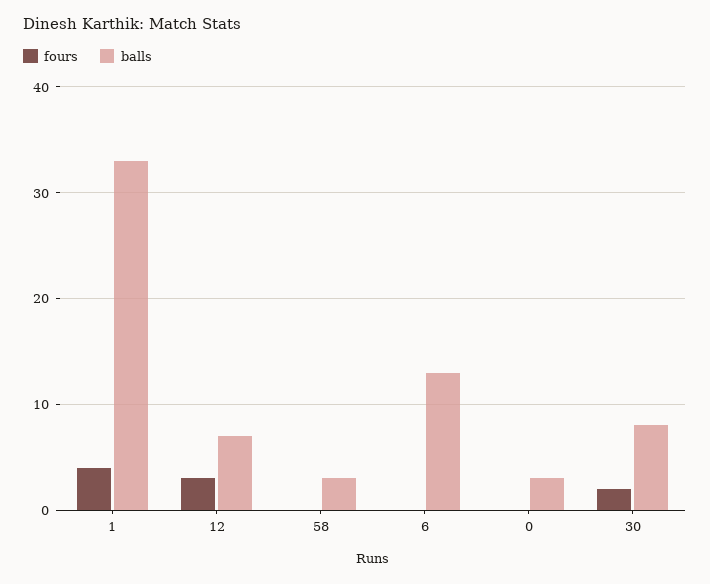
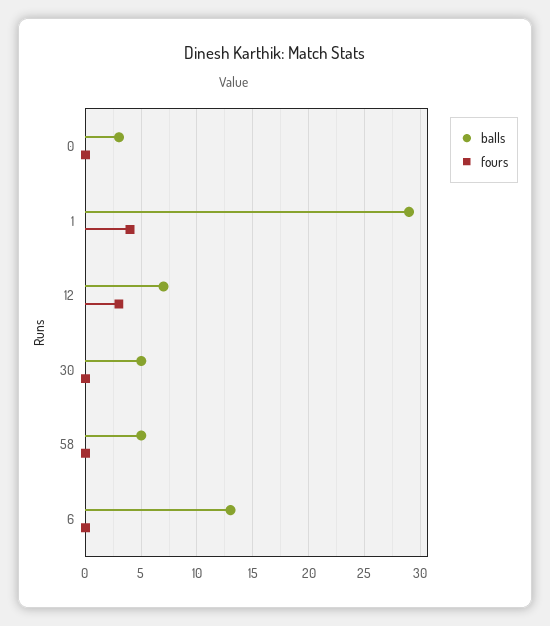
  {
    "fours": {
      "1": 4,
      "12": 3,
      "58": 0,
      "6": 0,
      "0": 0,
-     "30": 2
+     "30": 0
    },
    "balls": {
-     "1": 33,
+     "1": 29,
      "12": 7,
-     "58": 3,
+     "58": 5,
      "6": 13,
      "0": 3,
-     "30": 8
+     "30": 5
    }
  }

